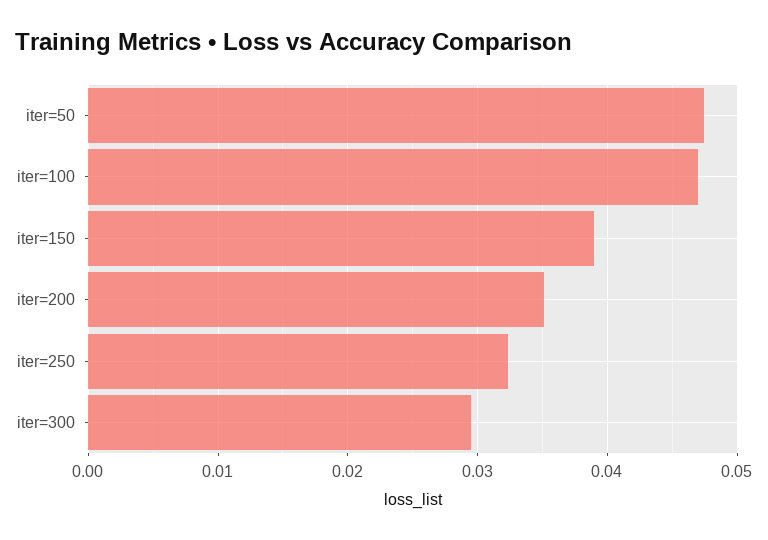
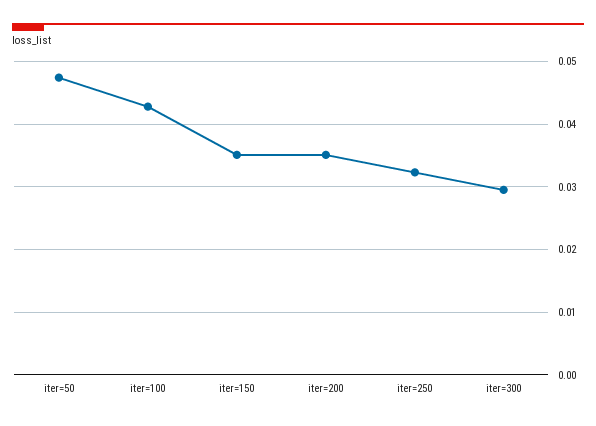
  {
    "iter=50": 0.047,
-   "iter=100": 0.047,
+   "iter=100": 0.043,
-   "iter=150": 0.039,
+   "iter=150": 0.035,
    "iter=200": 0.035,
    "iter=250": 0.032,
    "iter=300": 0.03
  }

